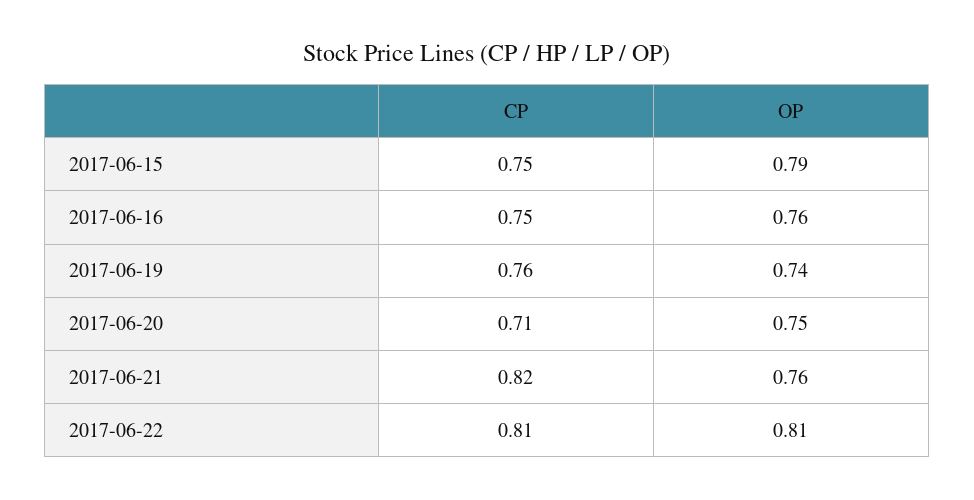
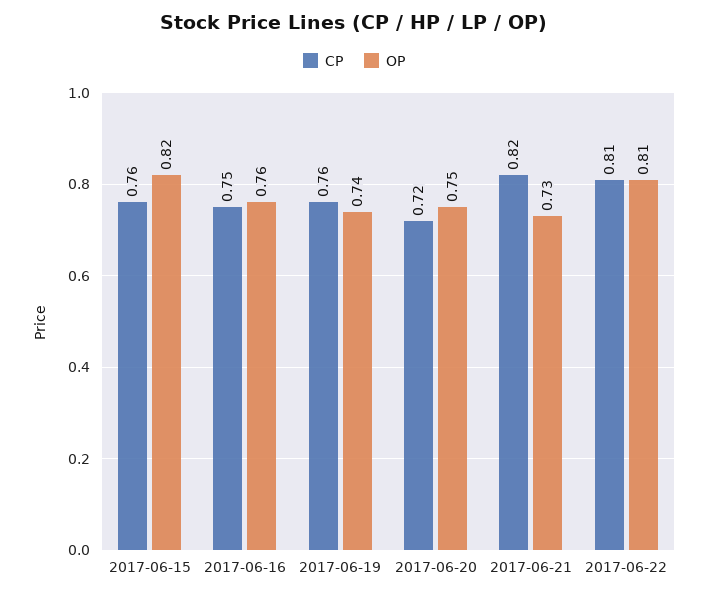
  {
    "CP": {
-     "2017-06-15": 0.75,
+     "2017-06-15": 0.76,
      "2017-06-16": 0.75,
      "2017-06-19": 0.76,
-     "2017-06-20": 0.71,
+     "2017-06-20": 0.72,
      "2017-06-21": 0.82,
      "2017-06-22": 0.81
    },
    "OP": {
-     "2017-06-15": 0.79,
+     "2017-06-15": 0.82,
      "2017-06-16": 0.76,
      "2017-06-19": 0.74,
      "2017-06-20": 0.75,
-     "2017-06-21": 0.76,
+     "2017-06-21": 0.73,
      "2017-06-22": 0.81
    }
  }

